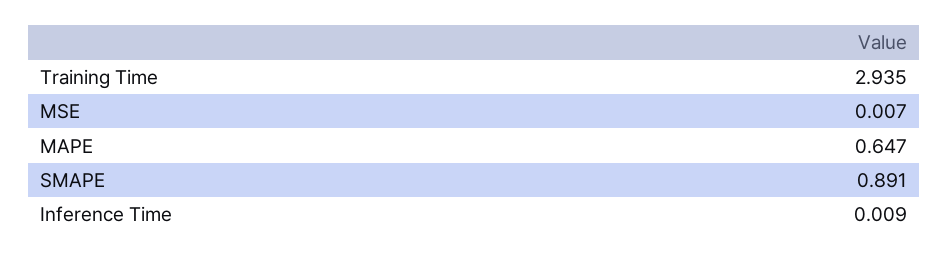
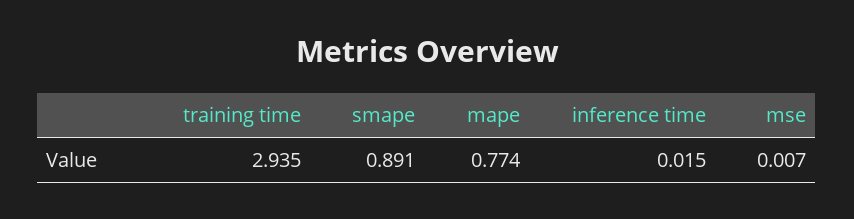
  {
    "Training Time": 2.935,
    "MSE": 0.007,
-   "MAPE": 0.647,
+   "MAPE": 0.774,
    "SMAPE": 0.891,
-   "Inference Time": 0.009
+   "Inference Time": 0.015
  }

